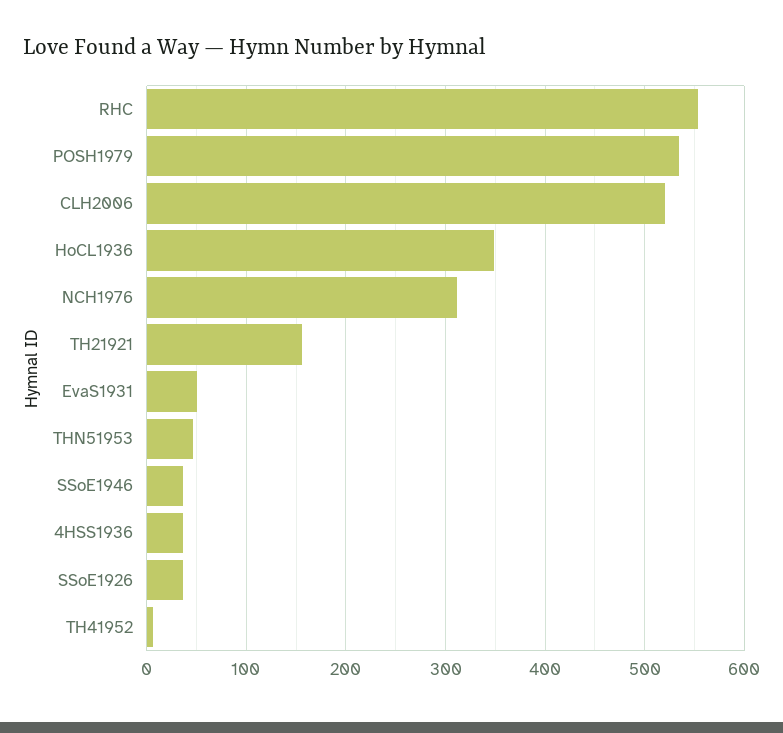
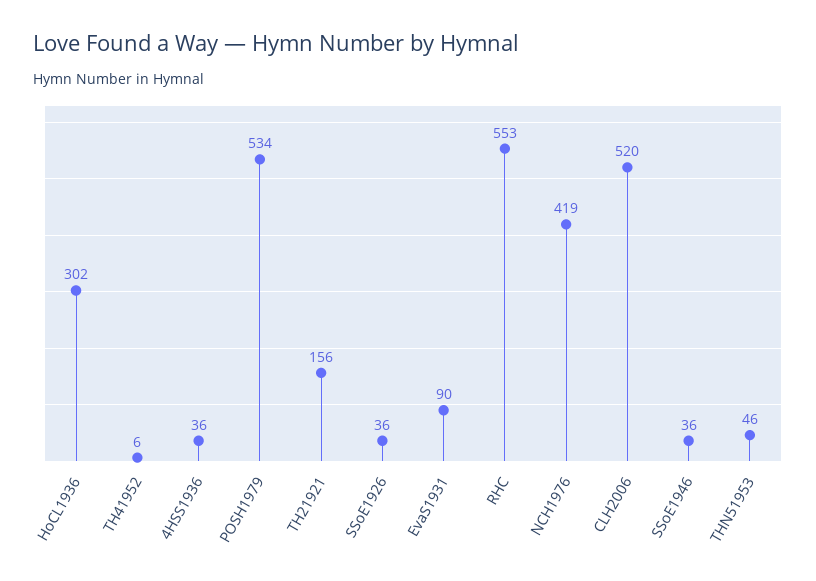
  {
    "RHC": 553,
    "POSH1979": 534,
    "CLH2006": 520,
-   "HoCL1936": 350,
+   "HoCL1936": 302,
-   "NCH1976": 310,
+   "NCH1976": 419,
    "TH21921": 156,
-   "EvaS1931": 50,
+   "EvaS1931": 90,
    "THN51953": 46,
    "SSoE1946": 36,
    "4HSS1936": 36,
    "SSoE1926": 36,
    "TH41952": 6
  }

